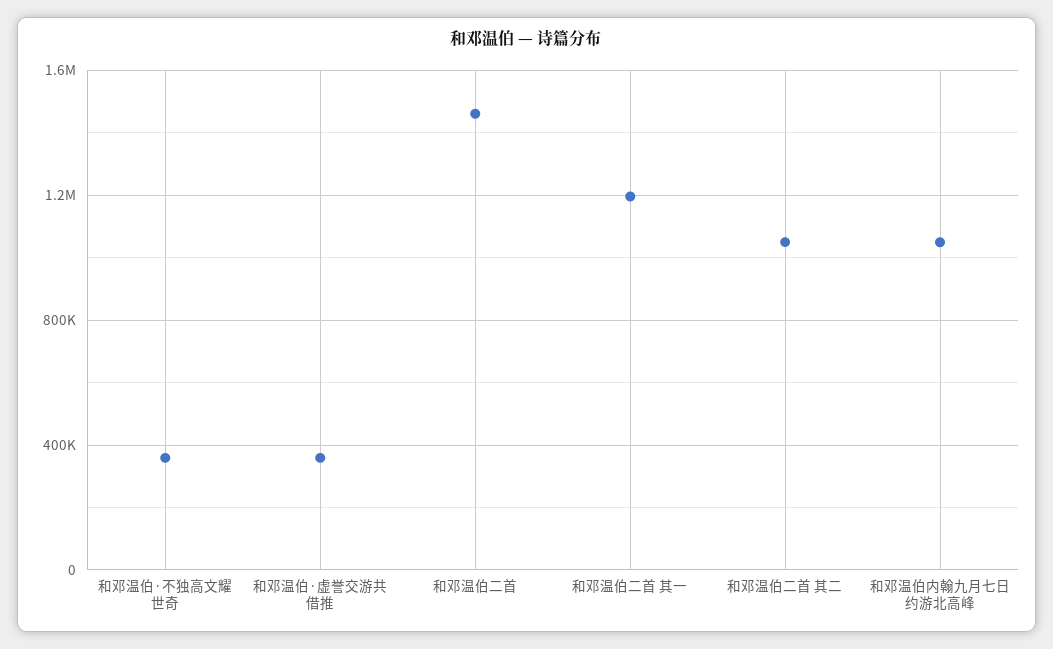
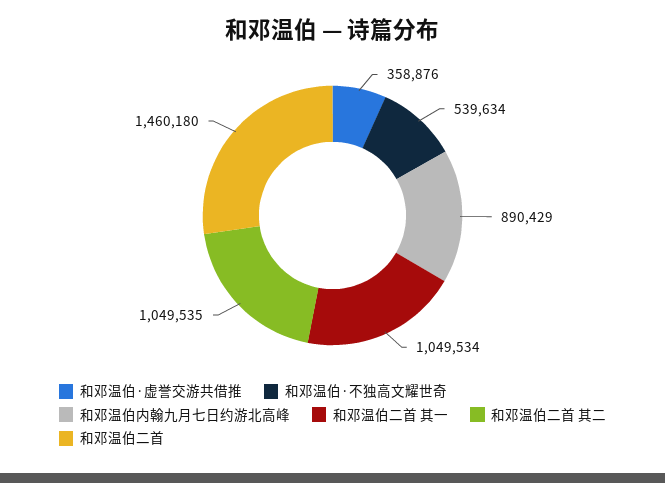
  {
-   "和邓温伯·不独高文耀世奇": 350000,
+   "和邓温伯·不独高文耀世奇": 539634,
    "和邓温伯·虚誉交游共借推": 358876,
    "和邓温伯二首": 1460180,
-   "和邓温伯二首 其一": 1200000,
+   "和邓温伯二首 其一": 1049534,
    "和邓温伯二首 其二": 1049535,
-   "和邓温伯内翰九月七日约游北高峰": 1050000
+   "和邓温伯内翰九月七日约游北高峰": 890429
  }

